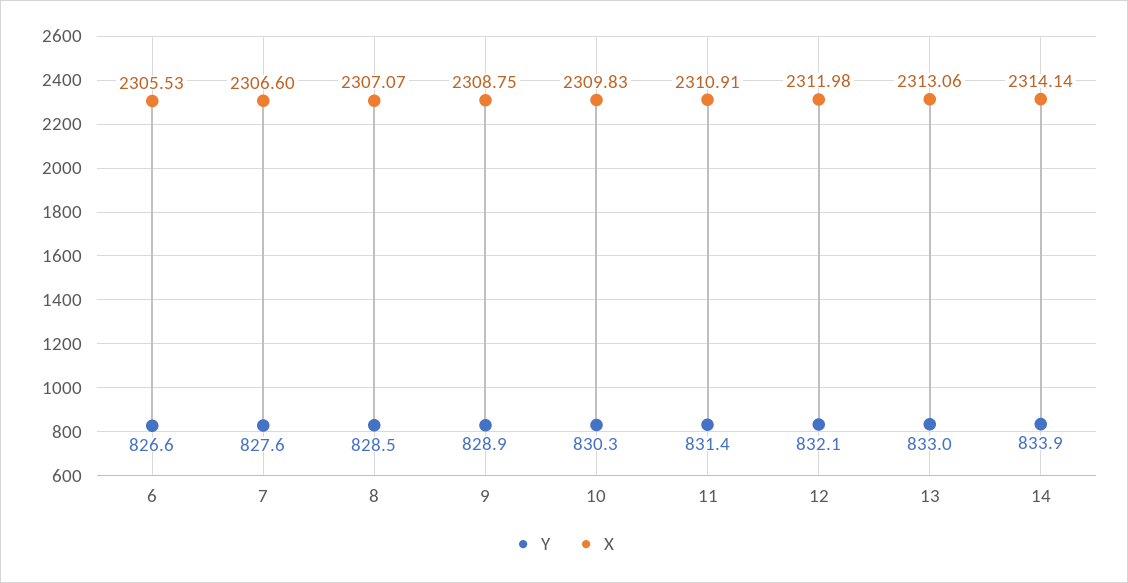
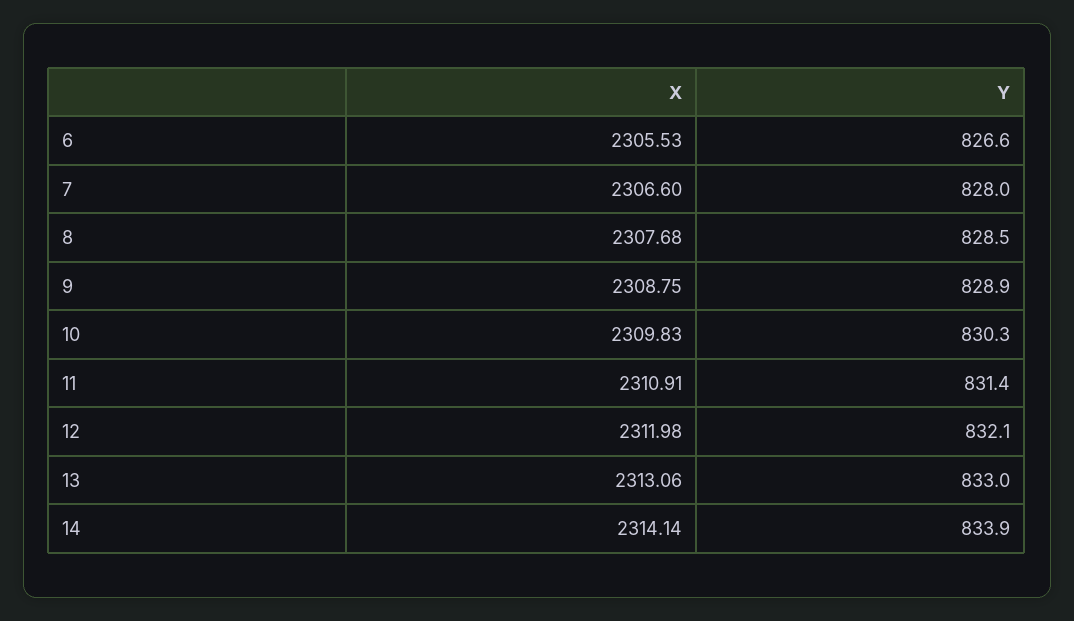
  {
    "Y": {
      "6": 826.6,
-     "7": 827.6,
+     "7": 828,
      "8": 828.5,
      "9": 828.9,
      "10": 830.3,
      "11": 831.4,
      "12": 832.1,
      "13": 833,
      "14": 833.9
    },
    "X": {
      "6": 2305.53,
      "7": 2306.6,
-     "8": 2307.07,
+     "8": 2307.68,
      "9": 2308.75,
      "10": 2309.83,
      "11": 2310.91,
      "12": 2311.98,
      "13": 2313.06,
      "14": 2314.14
    }
  }

